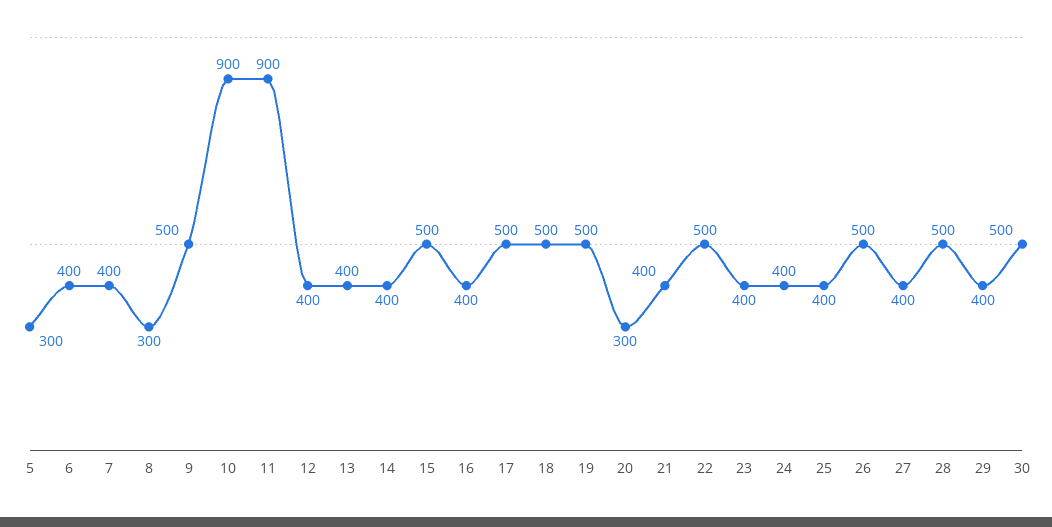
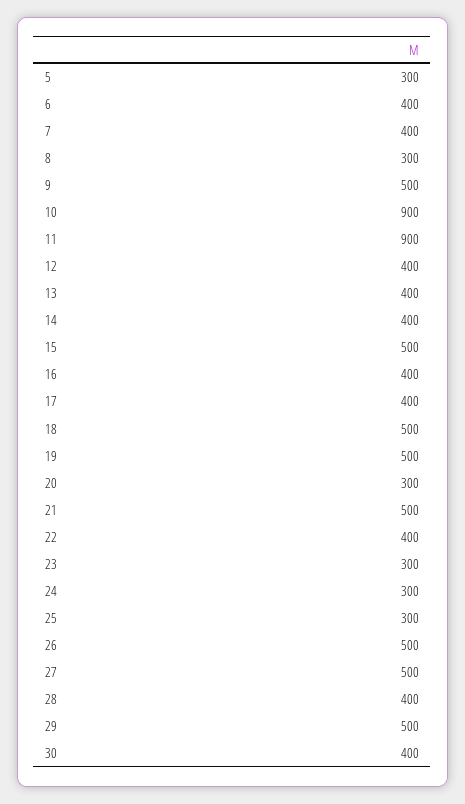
  {
    "5": 300,
    "6": 400,
    "7": 400,
    "8": 300,
    "9": 500,
    "10": 900,
    "11": 900,
    "12": 400,
    "13": 400,
    "14": 400,
    "15": 500,
    "16": 400,
-   "17": 500,
+   "17": 400,
    "18": 500,
    "19": 500,
    "20": 300,
-   "21": 400,
+   "21": 500,
-   "22": 500,
+   "22": 400,
-   "23": 400,
+   "23": 300,
-   "24": 400,
+   "24": 300,
-   "25": 400,
+   "25": 300,
    "26": 500,
-   "27": 400,
+   "27": 500,
-   "28": 500,
+   "28": 400,
-   "29": 400,
+   "29": 500,
-   "30": 500
+   "30": 400
  }

